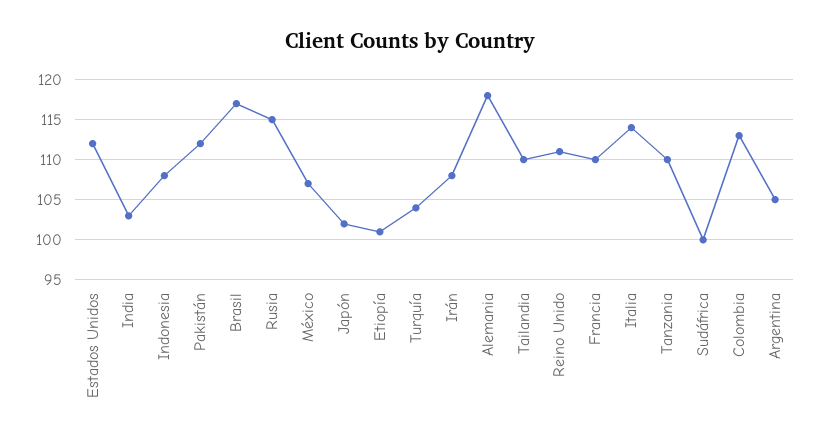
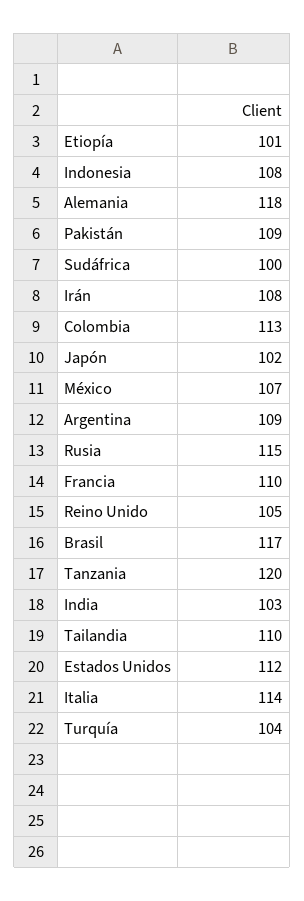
  {
    "Estados Unidos": 112,
    "India": 103,
    "Indonesia": 108,
-   "Pakistán": 112,
+   "Pakistán": 109,
    "Brasil": 117,
    "Rusia": 115,
    "México": 107,
    "Japón": 102,
    "Etiopía": 101,
    "Turquía": 104,
    "Irán": 108,
    "Alemania": 118,
    "Tailandia": 110,
-   "Reino Unido": 111,
+   "Reino Unido": 105,
    "Francia": 110,
    "Italia": 114,
-   "Tanzania": 110,
+   "Tanzania": 120,
    "Sudáfrica": 100,
    "Colombia": 113,
-   "Argentina": 105
+   "Argentina": 109
  }

